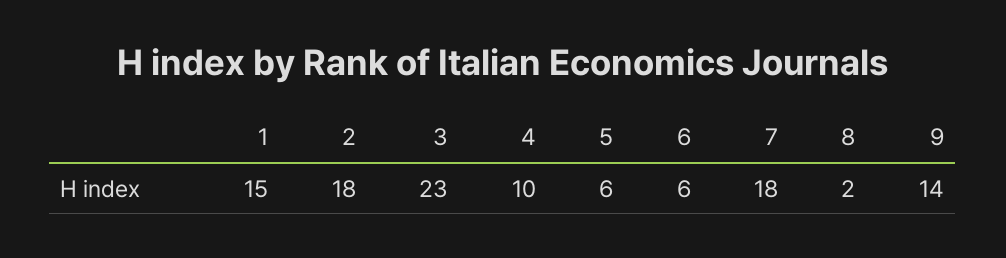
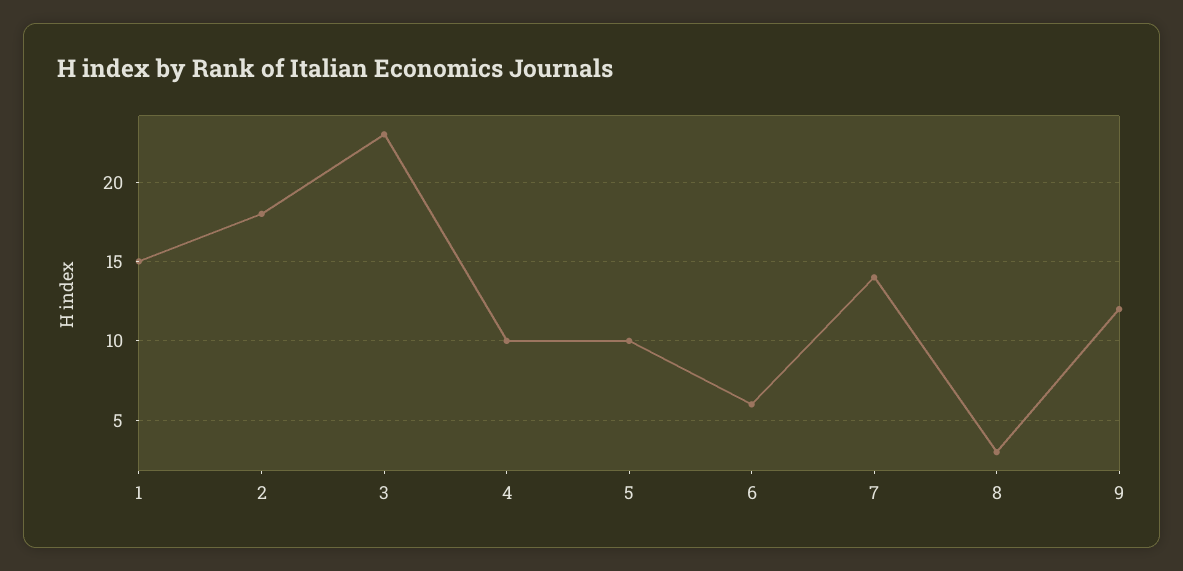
  {
    "1": 15,
    "2": 18,
    "3": 23,
    "4": 10,
-   "5": 6,
+   "5": 10,
    "6": 6,
-   "7": 18,
+   "7": 14,
-   "8": 2,
+   "8": 3,
-   "9": 14
+   "9": 12
  }

